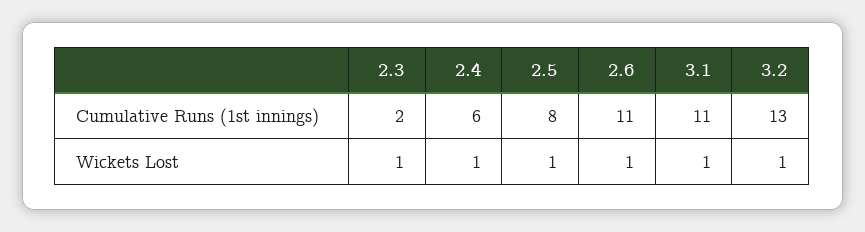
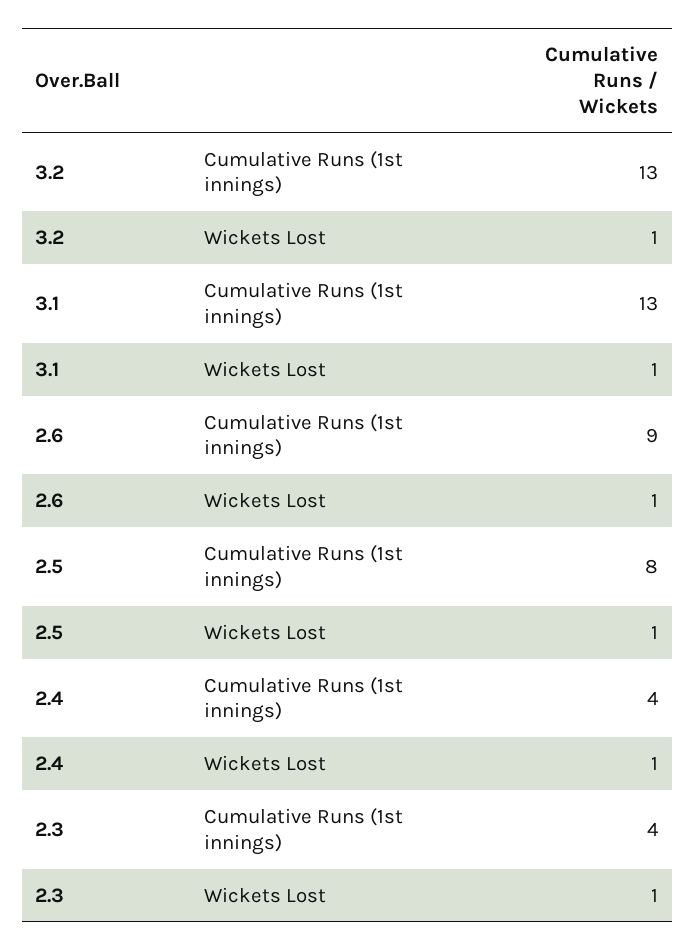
  {
    "2.3": {
-     "Cumulative Runs (1st innings)": 2,
+     "Cumulative Runs (1st innings)": 4,
      "Wickets Lost": 1
    },
    "2.4": {
-     "Cumulative Runs (1st innings)": 6,
+     "Cumulative Runs (1st innings)": 4,
      "Wickets Lost": 1
    },
    "2.5": {
      "Cumulative Runs (1st innings)": 8,
      "Wickets Lost": 1
    },
    "2.6": {
-     "Cumulative Runs (1st innings)": 11,
+     "Cumulative Runs (1st innings)": 9,
      "Wickets Lost": 1
    },
    "3.1": {
-     "Cumulative Runs (1st innings)": 11,
+     "Cumulative Runs (1st innings)": 13,
      "Wickets Lost": 1
    },
    "3.2": {
      "Cumulative Runs (1st innings)": 13,
      "Wickets Lost": 1
    }
  }

